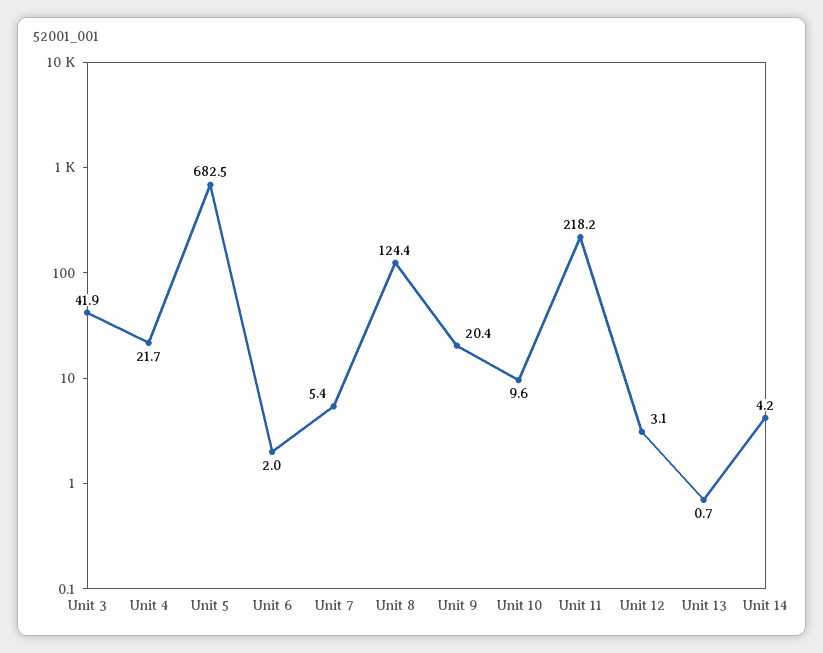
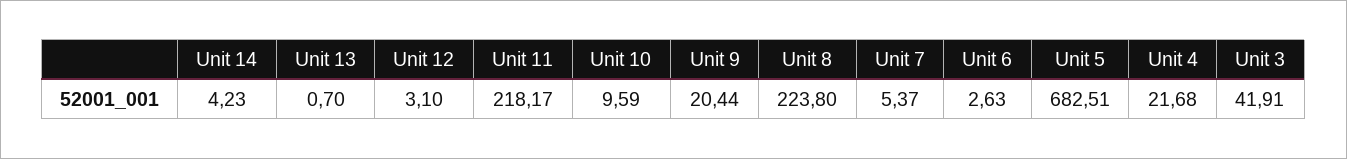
  {
    "Unit 3": 41.91,
    "Unit 4": 21.68,
    "Unit 5": 682.51,
-   "Unit 6": 2,
+   "Unit 6": 2.63,
    "Unit 7": 5.37,
-   "Unit 8": 124.4,
+   "Unit 8": 223.8,
    "Unit 9": 20.44,
    "Unit 10": 9.59,
    "Unit 11": 218.17,
    "Unit 12": 3.1,
    "Unit 13": 0.7,
    "Unit 14": 4.23
  }

